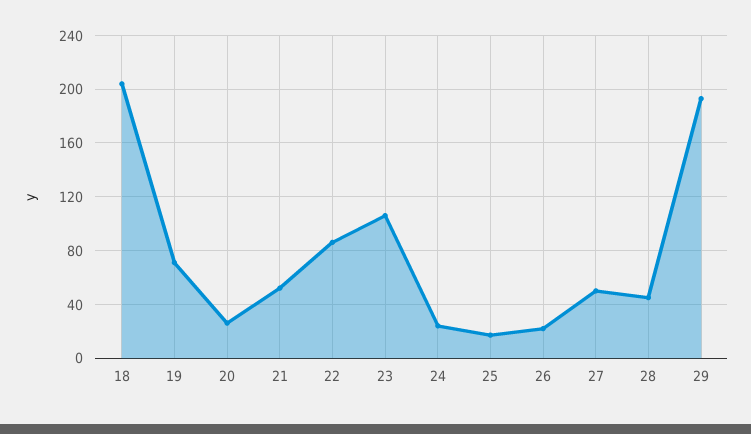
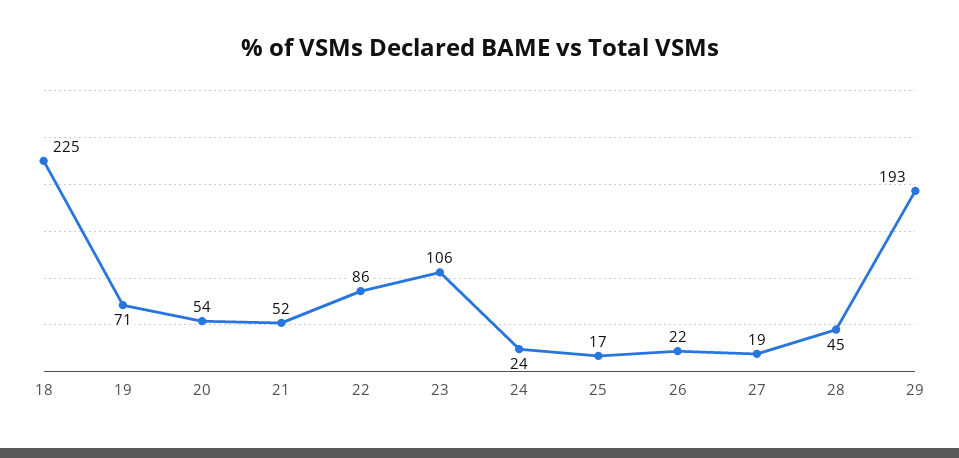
  {
-   "18": 205,
+   "18": 225,
    "19": 71,
-   "20": 25,
+   "20": 54,
    "21": 52,
    "22": 86,
    "23": 106,
    "24": 24,
    "25": 17,
    "26": 22,
-   "27": 50,
+   "27": 19,
    "28": 45,
    "29": 193
  }

